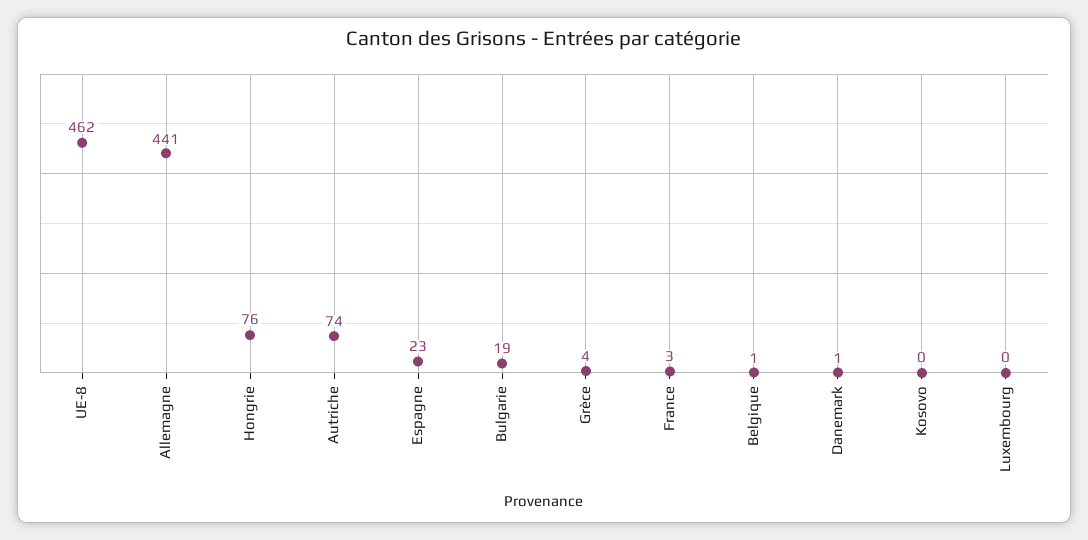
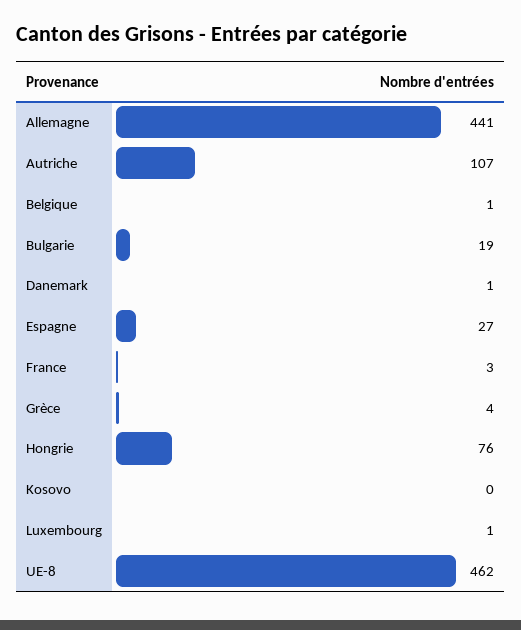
  {
    "UE-8": 462,
    "Allemagne": 441,
    "Hongrie": 76,
-   "Autriche": 74,
+   "Autriche": 107,
-   "Espagne": 23,
+   "Espagne": 27,
    "Bulgarie": 19,
    "Grèce": 4,
    "France": 3,
    "Belgique": 1,
    "Danemark": 1,
    "Kosovo": 0,
-   "Luxembourg": 0
+   "Luxembourg": 1
  }

